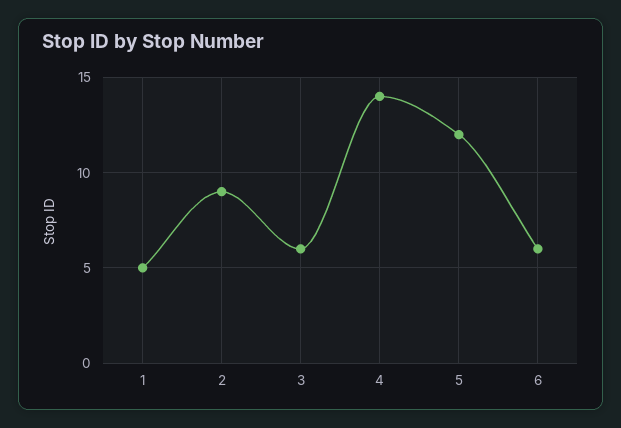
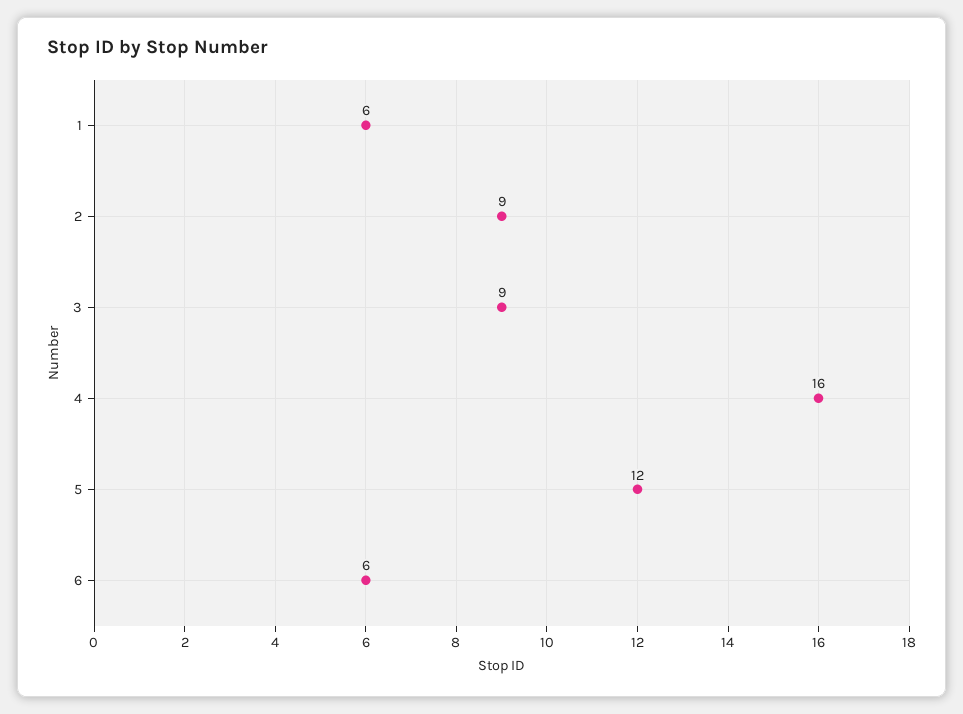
  {
-   "1": 5,
+   "1": 6,
    "2": 9,
-   "3": 6,
+   "3": 9,
-   "4": 14,
+   "4": 16,
    "5": 12,
    "6": 6
  }

